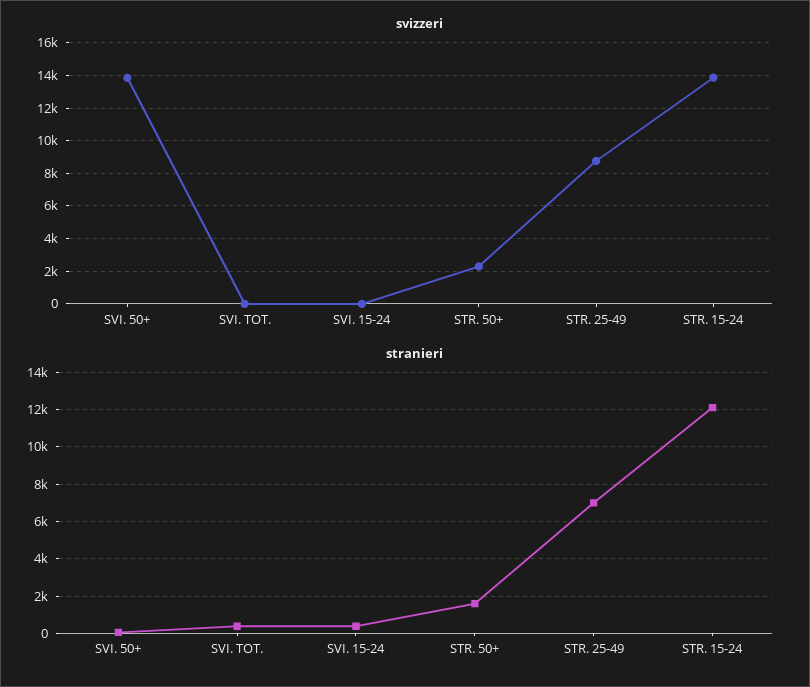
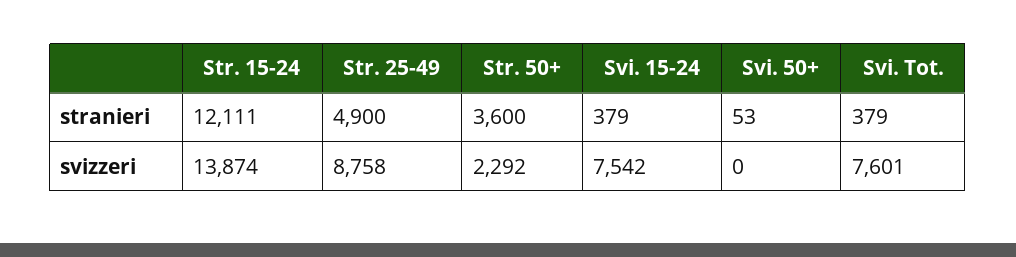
  {
    "svizzeri": {
-     "SVI. 50+": 14000,
+     "SVI. 50+": 0,
-     "SVI. TOT.": 0,
+     "SVI. TOT.": 7601,
-     "SVI. 15-24": 0,
+     "SVI. 15-24": 7542,
      "STR. 50+": 2292,
      "STR. 25-49": 8758,
      "STR. 15-24": 13874
    },
    "stranieri": {
      "SVI. 50+": 53,
      "SVI. TOT.": 379,
      "SVI. 15-24": 379,
-     "STR. 50+": 1500,
+     "STR. 50+": 3600,
-     "STR. 25-49": 7000,
+     "STR. 25-49": 4900,
      "STR. 15-24": 12111
    }
  }

